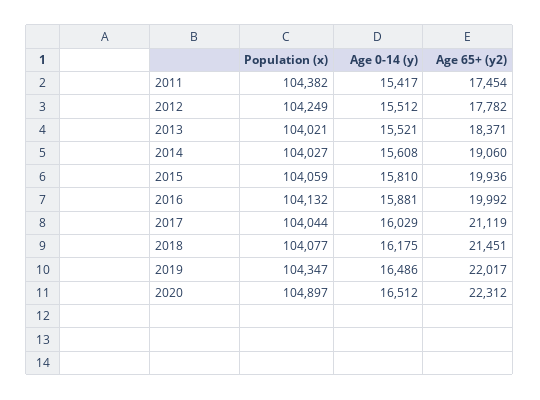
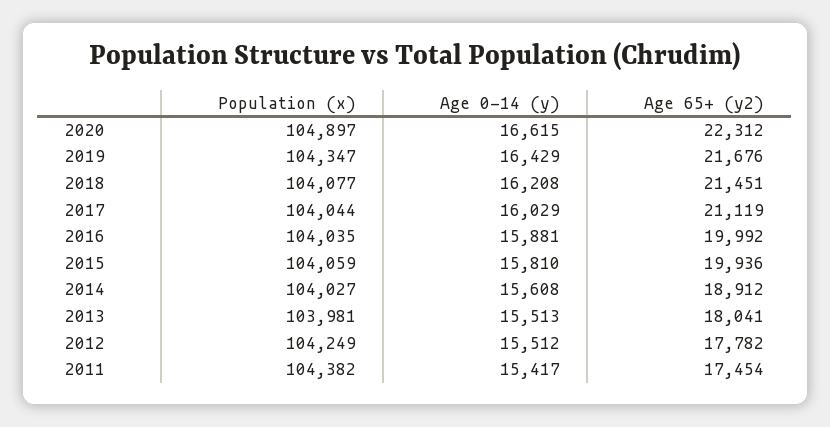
  {
    "Population (x)": {
      "2011": 104382,
      "2012": 104249,
-     "2013": 104021,
+     "2013": 103981,
      "2014": 104027,
      "2015": 104059,
-     "2016": 104132,
+     "2016": 104035,
      "2017": 104044,
      "2018": 104077,
      "2019": 104347,
      "2020": 104897
    },
    "Age 0-14 (y)": {
      "2011": 15417,
      "2012": 15512,
-     "2013": 15521,
+     "2013": 15513,
      "2014": 15608,
      "2015": 15810,
      "2016": 15881,
      "2017": 16029,
-     "2018": 16175,
+     "2018": 16208,
-     "2019": 16486,
+     "2019": 16429,
-     "2020": 16512
+     "2020": 16615
    },
    "Age 65+ (y2)": {
      "2011": 17454,
      "2012": 17782,
-     "2013": 18371,
+     "2013": 18041,
-     "2014": 19060,
+     "2014": 18912,
      "2015": 19936,
      "2016": 19992,
      "2017": 21119,
      "2018": 21451,
-     "2019": 22017,
+     "2019": 21676,
      "2020": 22312
    }
  }

